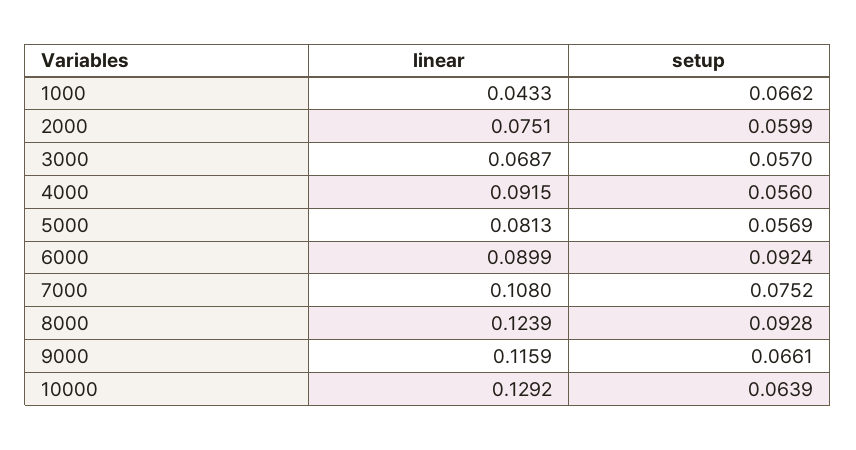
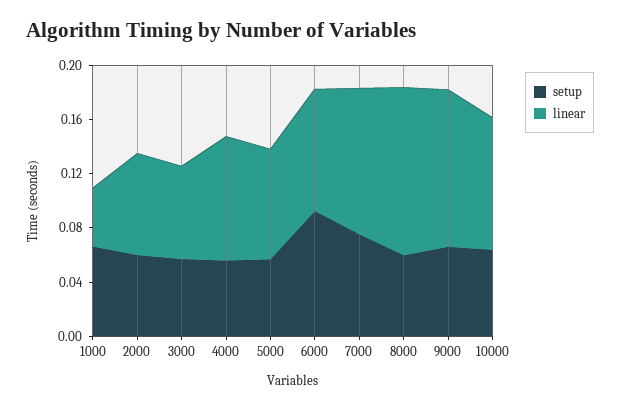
  {
    "linear": {
      "1000": 0.0433,
      "2000": 0.0751,
      "3000": 0.0687,
      "4000": 0.0915,
      "5000": 0.0813,
      "6000": 0.0899,
      "7000": 0.108,
      "8000": 0.1239,
      "9000": 0.1159,
-     "10000": 0.1292
+     "10000": 0.1
    },
    "setup": {
      "1000": 0.0662,
      "2000": 0.0599,
      "3000": 0.057,
      "4000": 0.056,
      "5000": 0.0569,
      "6000": 0.0924,
      "7000": 0.0752,
-     "8000": 0.0928,
+     "8000": 0.06,
      "9000": 0.0661,
      "10000": 0.0639
    }
  }

